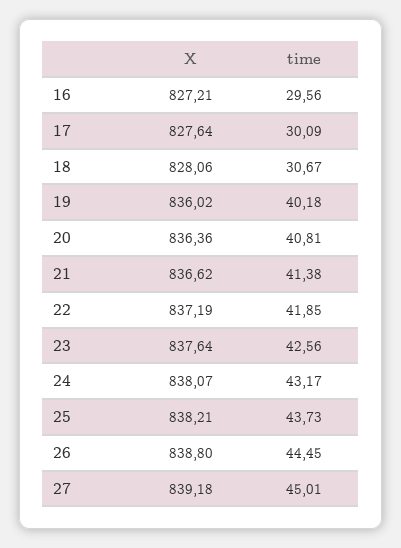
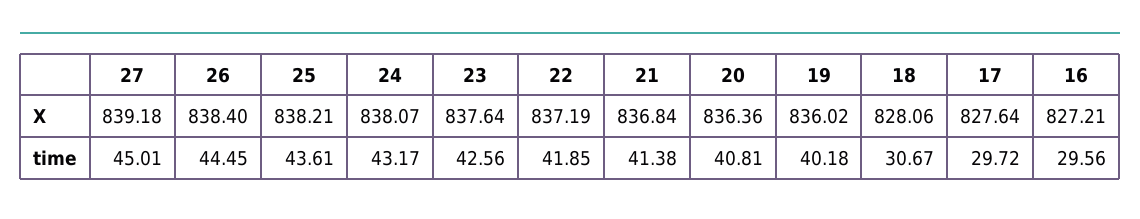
  {
    "X": {
      "16": 827.21,
      "17": 827.64,
      "18": 828.06,
      "19": 836.02,
      "20": 836.36,
-     "21": 836.62,
+     "21": 836.84,
      "22": 837.19,
      "23": 837.64,
      "24": 838.07,
      "25": 838.21,
-     "26": 838.8,
+     "26": 838.4,
      "27": 839.18
    },
    "time": {
      "16": 29.56,
-     "17": 30.09,
+     "17": 29.72,
      "18": 30.67,
      "19": 40.18,
      "20": 40.81,
      "21": 41.38,
      "22": 41.85,
      "23": 42.56,
      "24": 43.17,
-     "25": 43.73,
+     "25": 43.61,
      "26": 44.45,
      "27": 45.01
    }
  }

